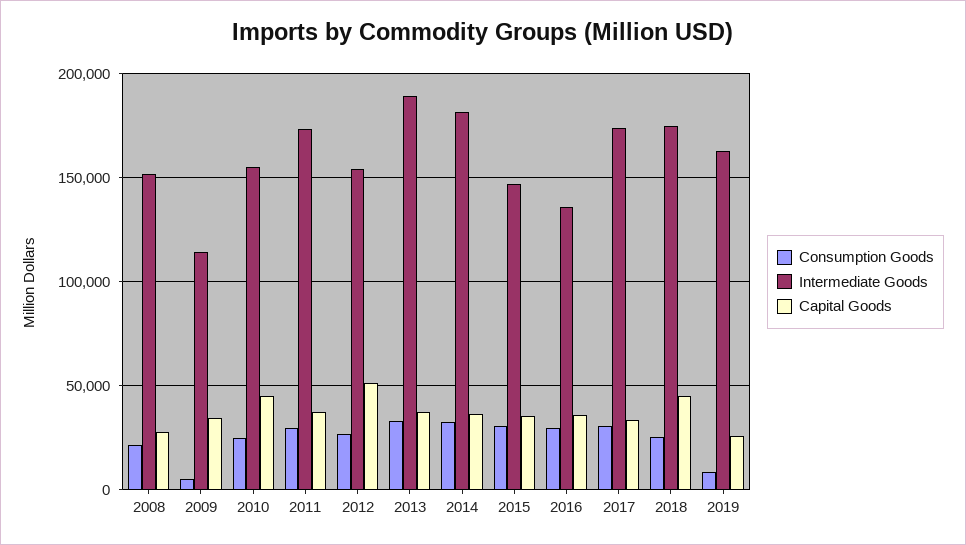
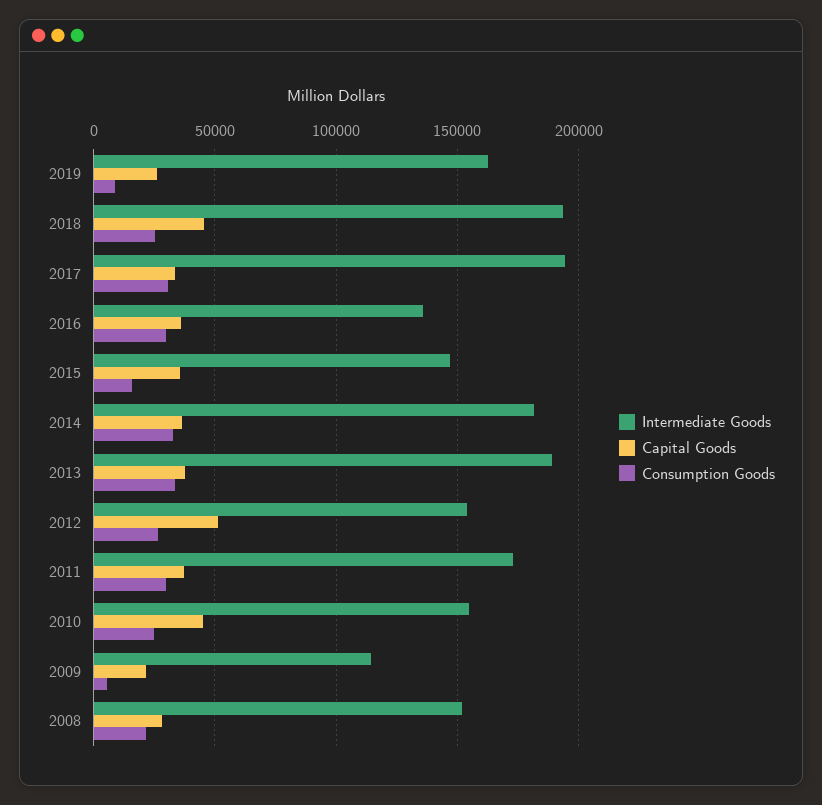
  {
    "Consumption Goods": {
      "2008": 20000,
      "2009": 5000,
      "2010": 25000,
      "2011": 30000,
      "2012": 25000,
      "2013": 35000,
      "2014": 35000,
-     "2015": 30000,
+     "2015": 15000,
      "2016": 30000,
      "2017": 30000,
      "2018": 25000,
      "2019": 10000
    },
    "Intermediate Goods": {
      "2008": 150000,
      "2009": 115000,
      "2010": 155000,
      "2011": 175000,
      "2012": 155000,
      "2013": 190000,
      "2014": 180000,
      "2015": 145000,
      "2016": 135000,
-     "2017": 175000,
+     "2017": 195000,
-     "2018": 175000,
+     "2018": 195000,
      "2019": 165000
    },
    "Capital Goods": {
      "2008": 30000,
-     "2009": 35000,
+     "2009": 20000,
      "2010": 45000,
      "2011": 35000,
      "2012": 50000,
      "2013": 40000,
      "2014": 35000,
      "2015": 35000,
      "2016": 35000,
      "2017": 35000,
      "2018": 45000,
      "2019": 25000
    }
  }

